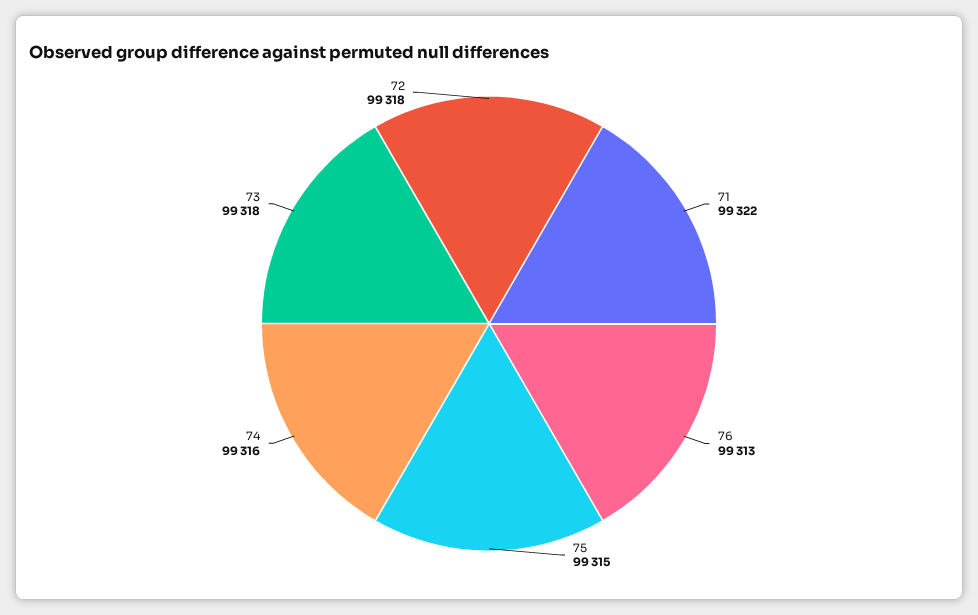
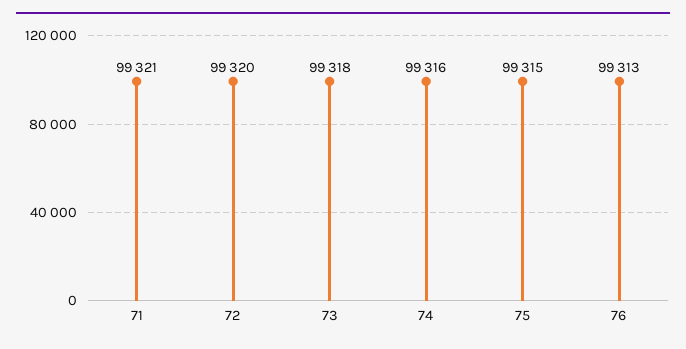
  {
-   "71": 99322,
+   "71": 99321,
    "76": 99313,
    "75": 99315,
    "74": 99316,
    "73": 99318,
-   "72": 99318
+   "72": 99320
  }

